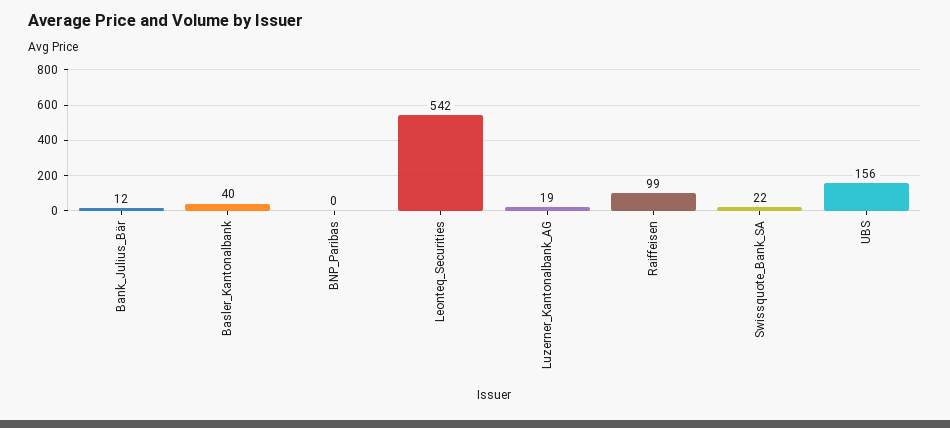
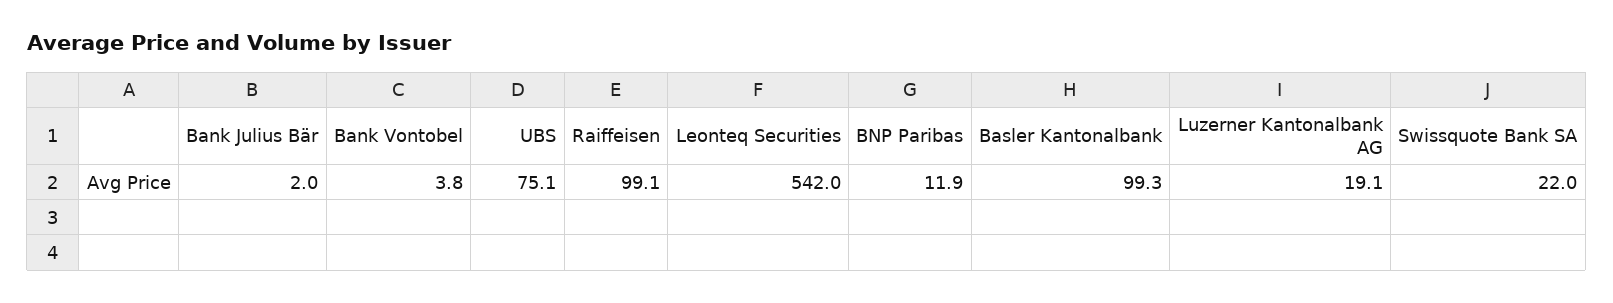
  {
-   "Bank_Julius_Bär": 12,
+   "Bank_Julius_Bär": 2,
-   "Basler_Kantonalbank": 40,
+   "Basler_Kantonalbank": 99.3,
-   "BNP_Paribas": 0,
+   "BNP_Paribas": 11.9,
    "Leonteq_Securities": 542,
    "Luzerner_Kantonalbank_AG": 19.1,
    "Raiffeisen": 99.1,
    "Swissquote_Bank_SA": 22,
-   "UBS": 156
+   "UBS": 75.1,
+   "Bank Vontobel": 3.8
  }

